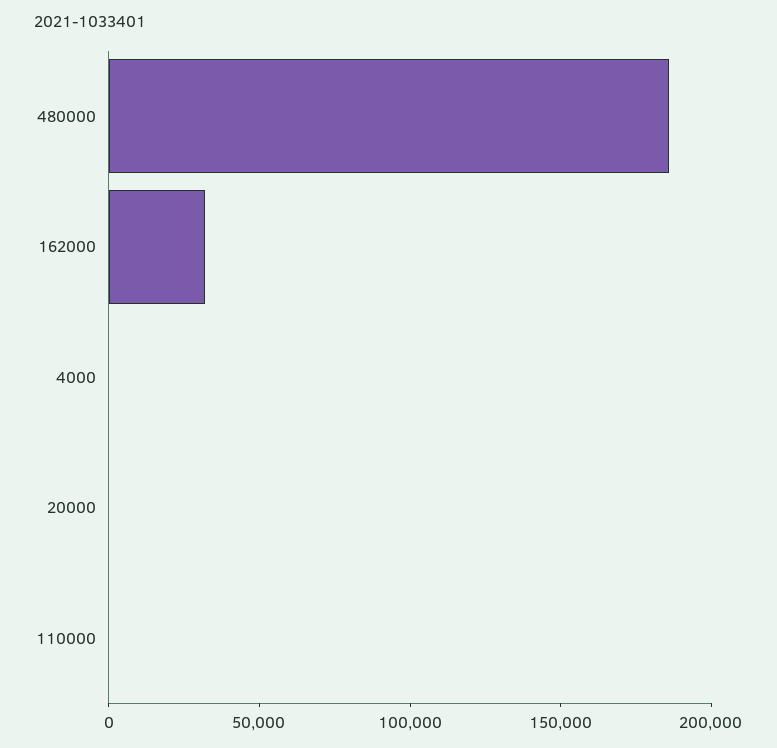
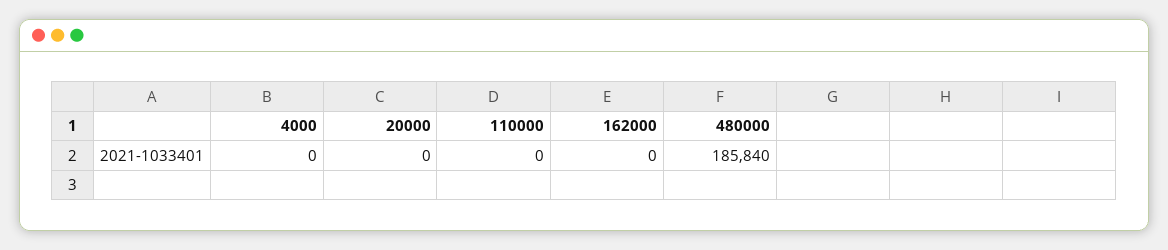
  {
    "480000": 185840,
-   "162000": 30000,
+   "162000": 0,
    "4000": 0,
    "20000": 0,
    "110000": 0
  }

